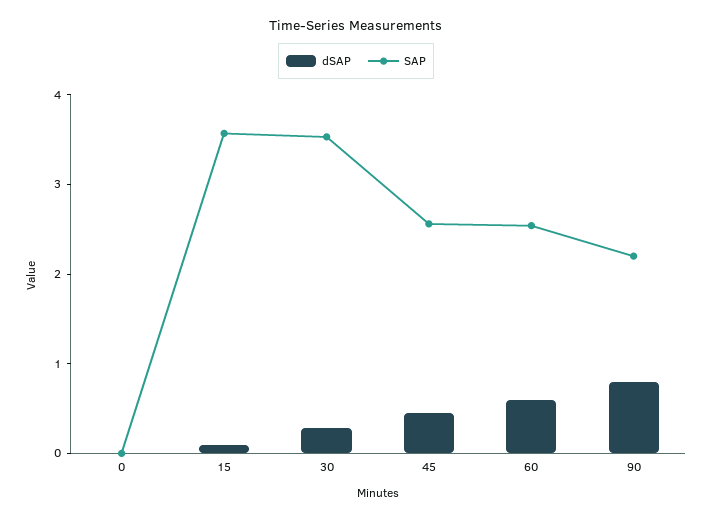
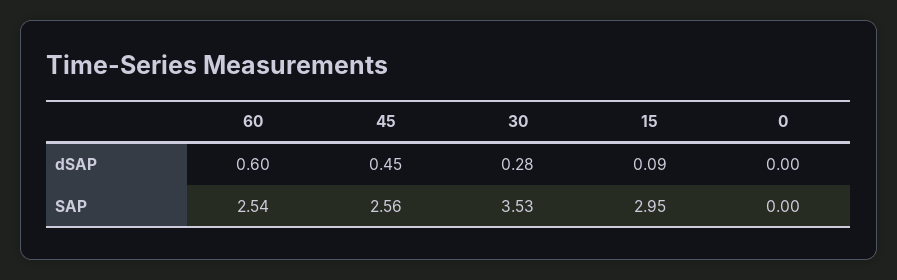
  {
    "dSAP": {
      "0": 0,
      "15": 0.09,
      "30": 0.28,
      "45": 0.45,
-     "60": 0.6,
+     "60": 0.6
-     "90": 0.8
    },
    "SAP": {
      "0": 0,
-     "15": 3.6,
+     "15": 2.95,
      "30": 3.53,
      "45": 2.56,
-     "60": 2.54,
+     "60": 2.54
-     "90": 2.2
    }
  }

